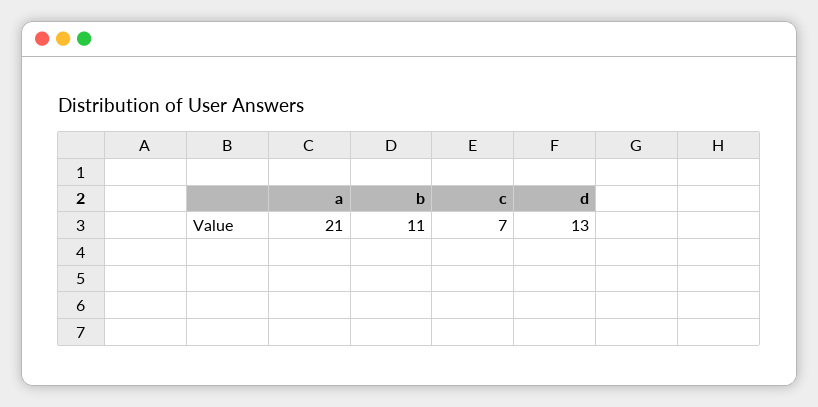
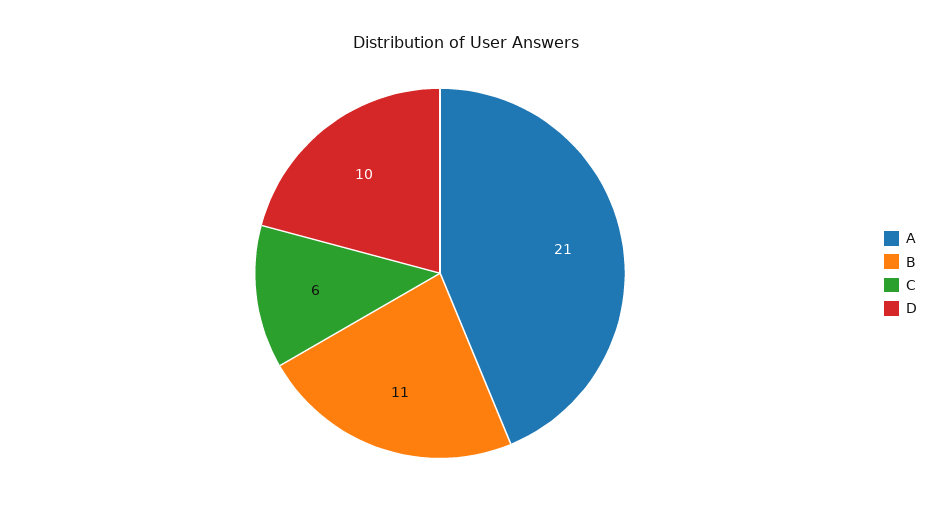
  {
    "a": 21,
    "b": 11,
-   "c": 7,
+   "c": 6,
-   "d": 13
+   "d": 10
  }

